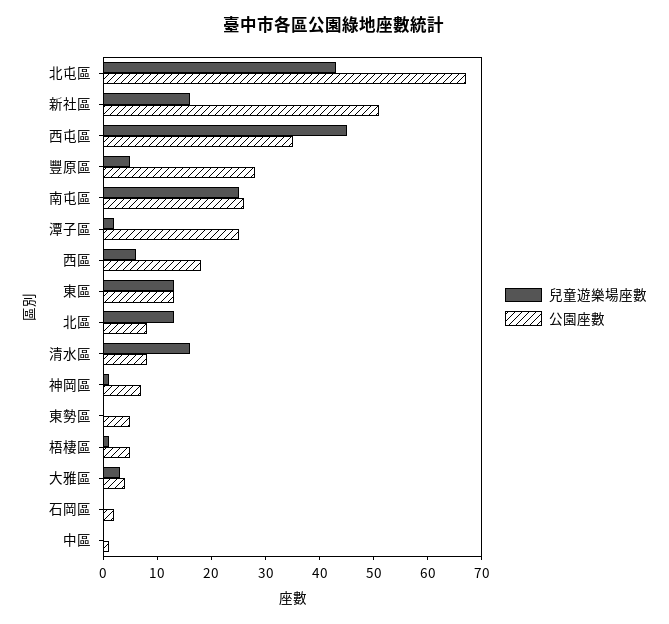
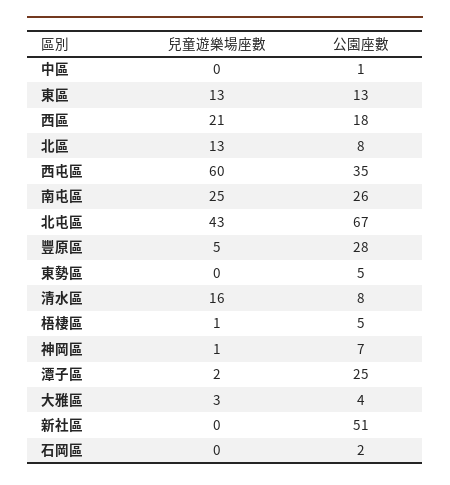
  {
    "兒童遊樂場座數": {
      "北屯區": 43,
-     "新社區": 15,
+     "新社區": 0,
-     "西屯區": 45,
+     "西屯區": 60,
      "豐原區": 5,
      "南屯區": 25,
      "潭子區": 2,
-     "西區": 5,
+     "西區": 21,
      "東區": 13,
      "北區": 13,
      "清水區": 16,
      "神岡區": 1,
      "東勢區": 0,
      "梧棲區": 1,
      "大雅區": 3,
      "石岡區": 0,
      "中區": 0
    },
    "公園座數": {
      "北屯區": 67,
      "新社區": 51,
      "西屯區": 35,
      "豐原區": 28,
      "南屯區": 26,
      "潭子區": 25,
      "西區": 18,
      "東區": 13,
      "北區": 8,
      "清水區": 8,
      "神岡區": 7,
      "東勢區": 5,
      "梧棲區": 5,
      "大雅區": 4,
      "石岡區": 2,
      "中區": 1
    }
  }

